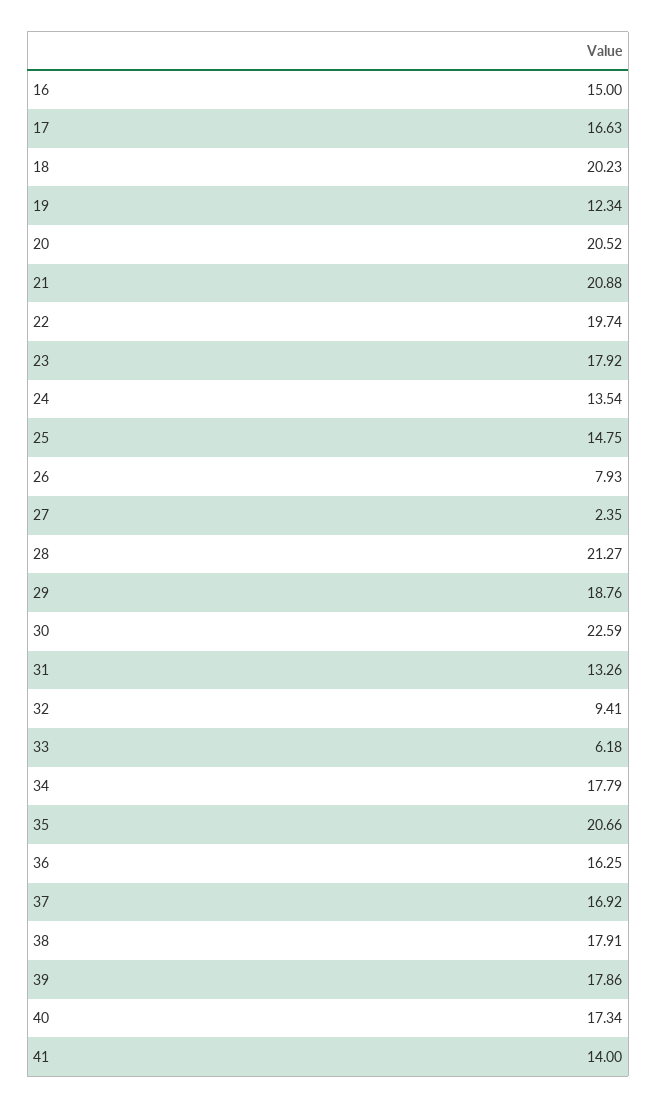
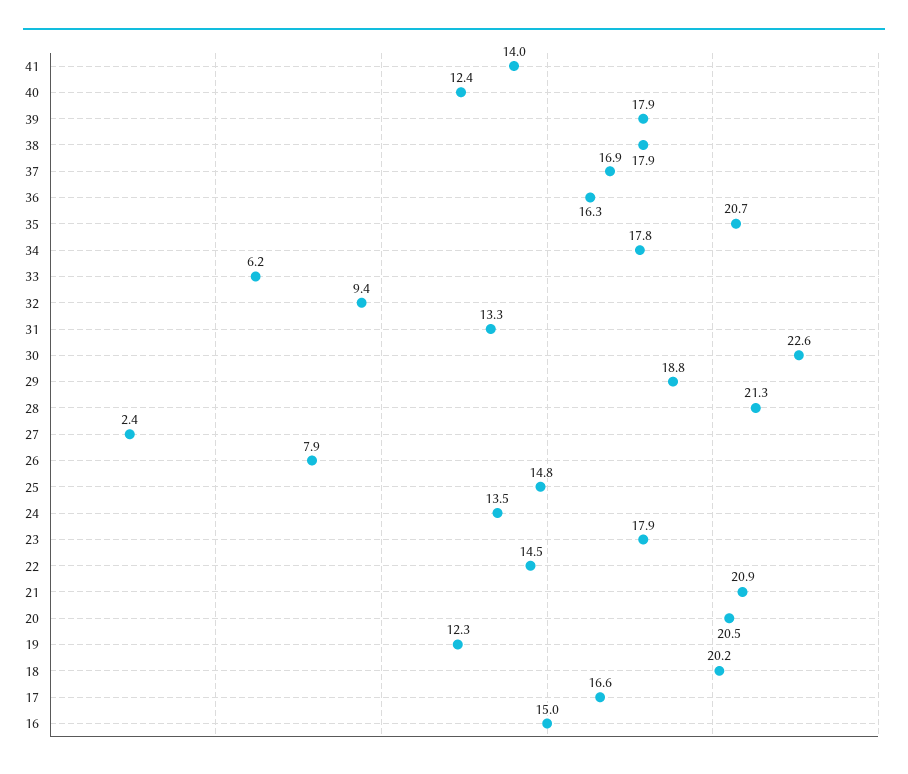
  {
    "16": 15,
    "17": 16.63,
    "18": 20.23,
    "19": 12.34,
    "20": 20.52,
    "21": 20.88,
-   "22": 19.74,
+   "22": 14.5,
    "23": 17.92,
    "24": 13.54,
    "25": 14.75,
    "26": 7.93,
    "27": 2.35,
    "28": 21.27,
    "29": 18.76,
    "30": 22.59,
    "31": 13.26,
    "32": 9.41,
    "33": 6.18,
    "34": 17.79,
    "35": 20.66,
    "36": 16.25,
    "37": 16.92,
    "38": 17.91,
    "39": 17.86,
-   "40": 17.34,
+   "40": 12.4,
    "41": 14
  }

